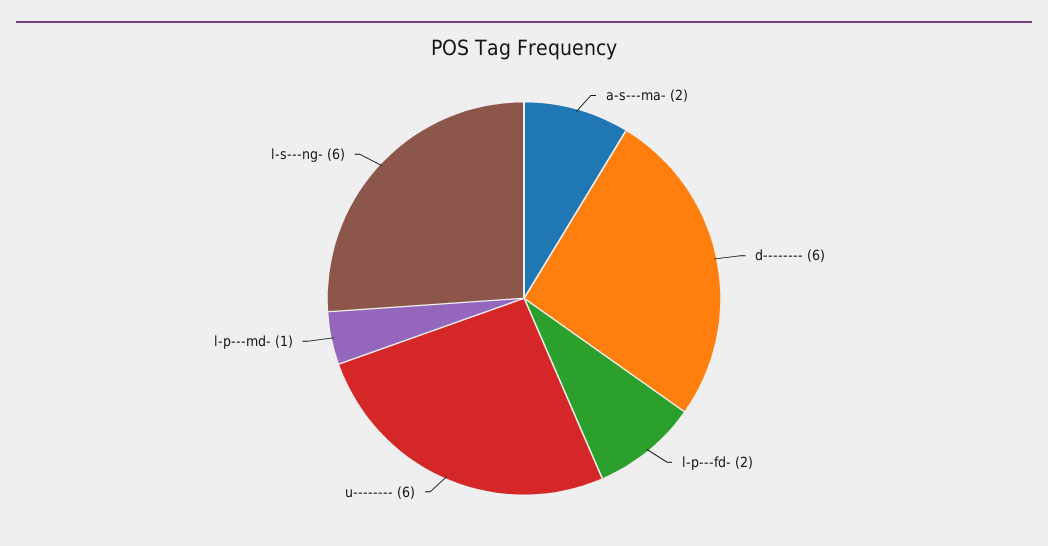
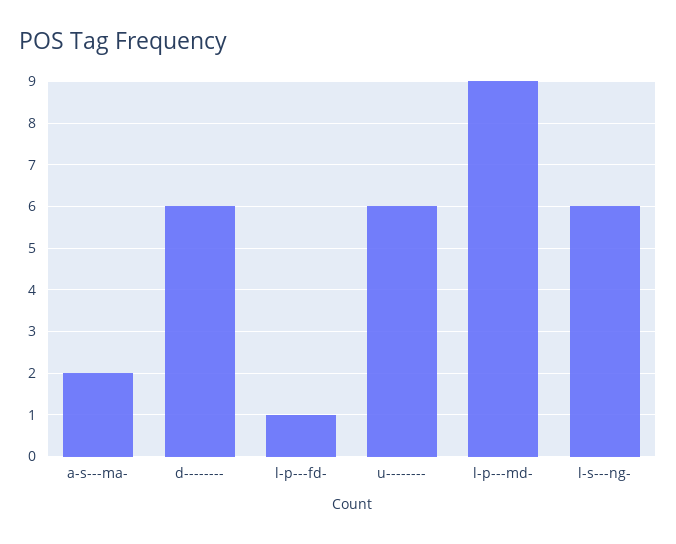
  {
    "a-s---ma-": 2,
    "d--------": 6,
-   "l-p---fd-": 2,
+   "l-p---fd-": 1,
    "u--------": 6,
-   "l-p---md-": 1,
+   "l-p---md-": 9,
    "l-s---ng-": 6
  }

